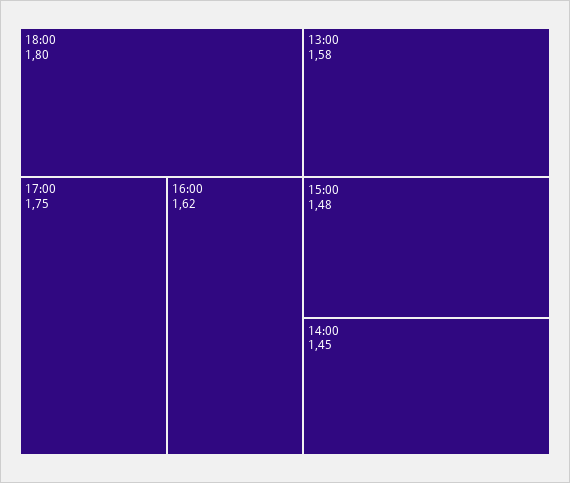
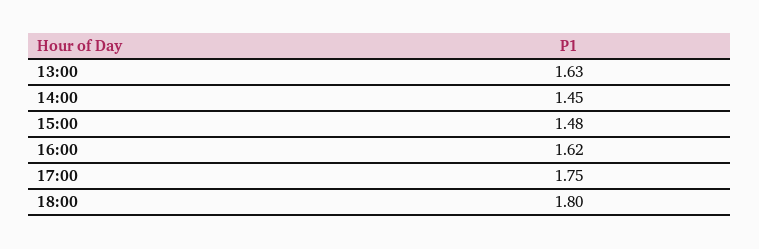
  {
    "18:00": 1.8,
    "17:00": 1.75,
    "16:00": 1.62,
-   "13:00": 1.58,
+   "13:00": 1.63,
    "15:00": 1.48,
    "14:00": 1.45
  }

